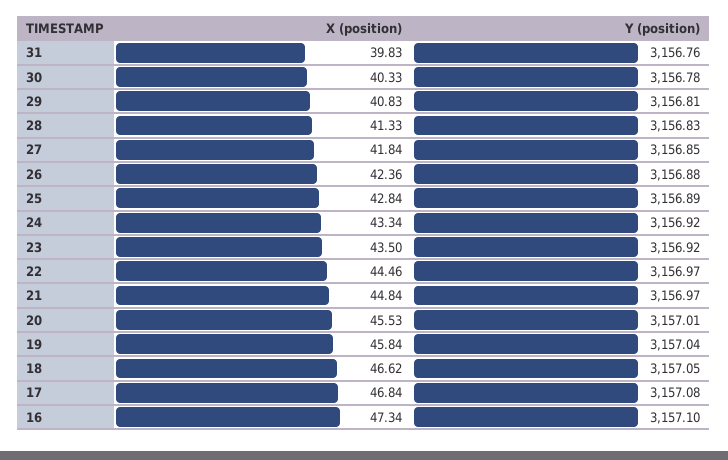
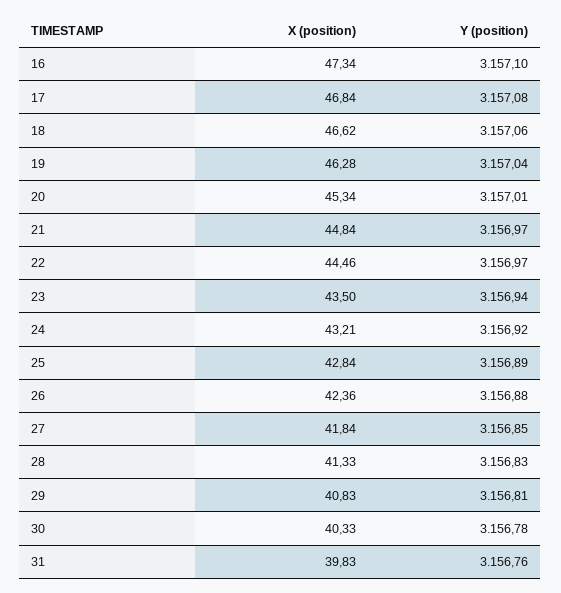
  {
    "X (position)": {
      "31": 39.83,
      "30": 40.33,
      "29": 40.83,
      "28": 41.33,
      "27": 41.84,
      "26": 42.36,
      "25": 42.84,
-     "24": 43.34,
+     "24": 43.21,
      "23": 43.5,
      "22": 44.46,
      "21": 44.84,
-     "20": 45.53,
+     "20": 45.34,
-     "19": 45.84,
+     "19": 46.28,
      "18": 46.62,
      "17": 46.84,
      "16": 47.34
    },
    "Y (position)": {
      "31": 3156.76,
      "30": 3156.78,
      "29": 3156.81,
      "28": 3156.83,
      "27": 3156.85,
      "26": 3156.88,
      "25": 3156.89,
      "24": 3156.92,
-     "23": 3156.92,
+     "23": 3156.94,
      "22": 3156.97,
      "21": 3156.97,
      "20": 3157.01,
      "19": 3157.04,
-     "18": 3157.05,
+     "18": 3157.06,
      "17": 3157.08,
      "16": 3157.1
    }
  }

